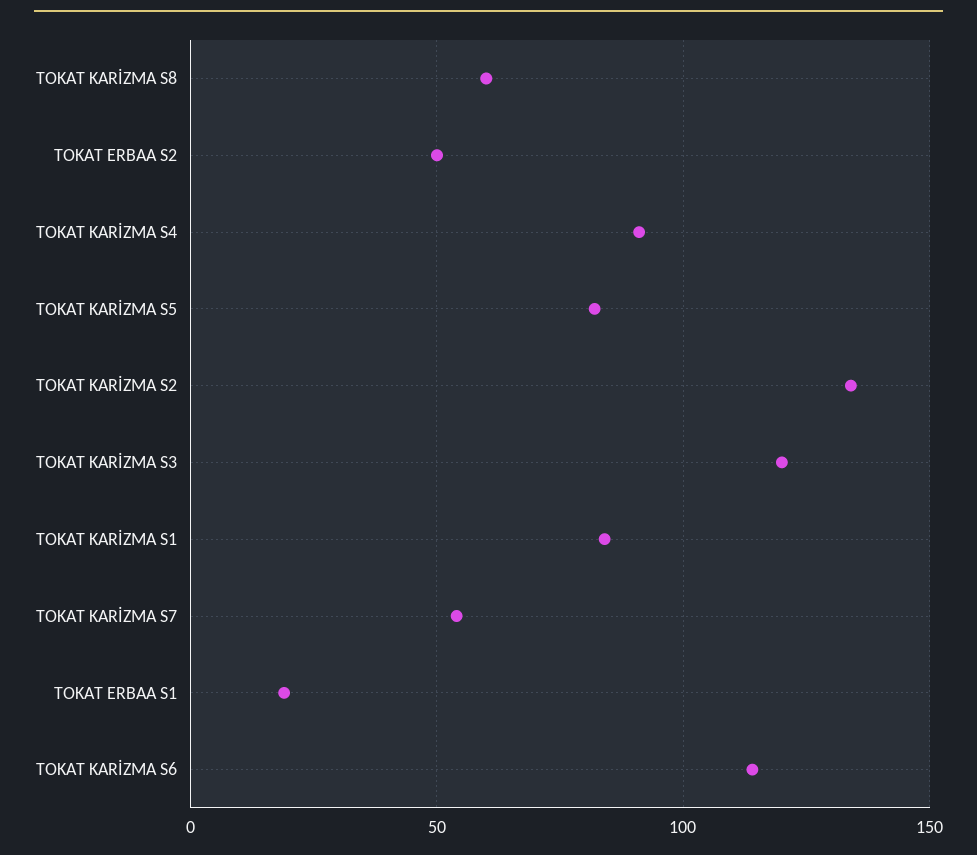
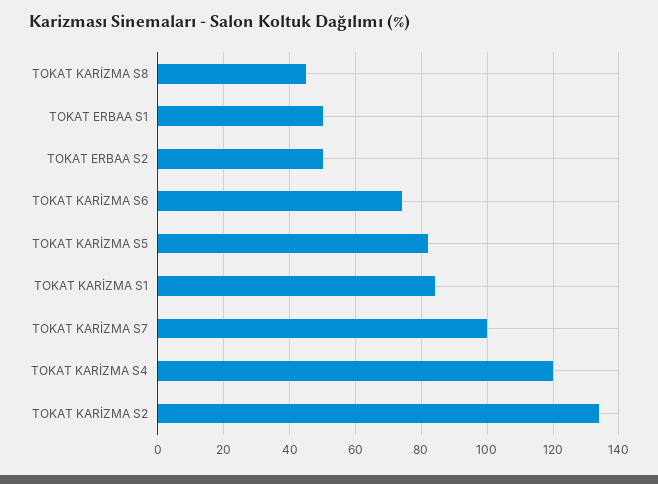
  {
-   "TOKAT KARİZMA S8": 60,
+   "TOKAT KARİZMA S8": 45,
    "TOKAT ERBAA S2": 50,
-   "TOKAT KARİZMA S4": 90,
+   "TOKAT KARİZMA S4": 120,
    "TOKAT KARİZMA S5": 80,
    "TOKAT KARİZMA S2": 135,
-   "TOKAT KARİZMA S3": 120,
    "TOKAT KARİZMA S1": 85,
-   "TOKAT KARİZMA S7": 55,
+   "TOKAT KARİZMA S7": 100,
-   "TOKAT ERBAA S1": 20,
+   "TOKAT ERBAA S1": 50,
-   "TOKAT KARİZMA S6": 115
+   "TOKAT KARİZMA S6": 75
  }

